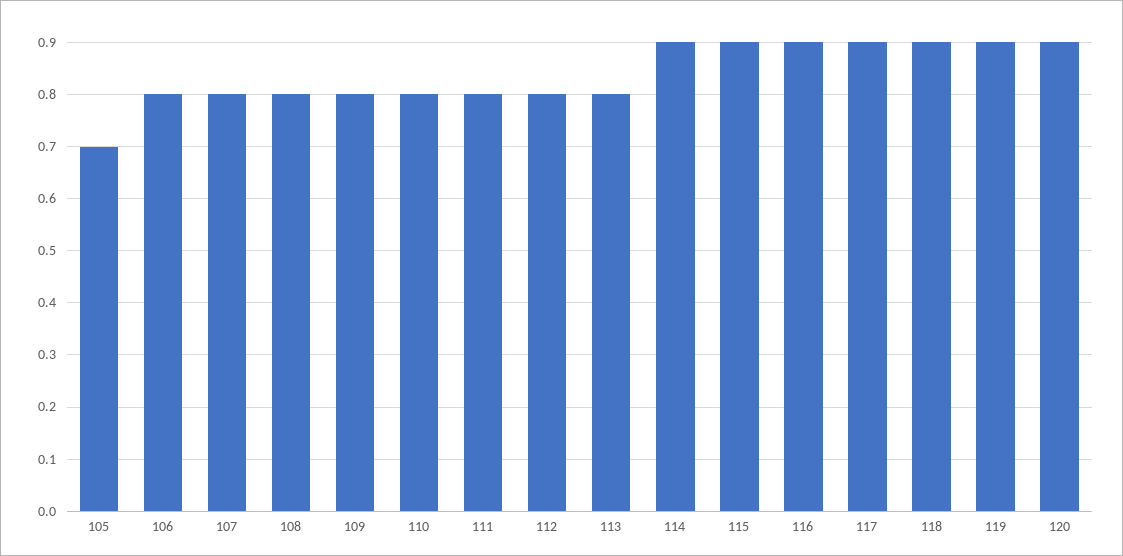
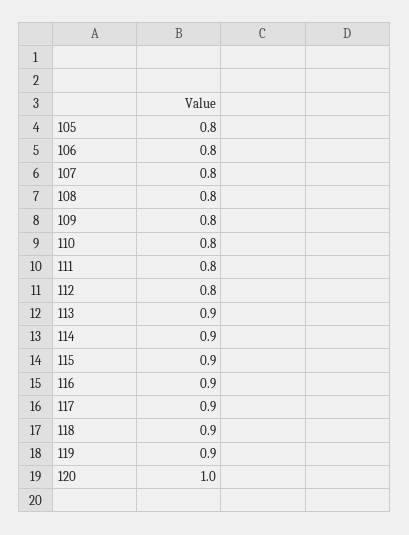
  {
-   "105": 0.7,
+   "105": 0.8,
    "106": 0.8,
    "107": 0.8,
    "108": 0.8,
    "109": 0.8,
    "110": 0.8,
    "111": 0.8,
    "112": 0.8,
-   "113": 0.8,
+   "113": 0.9,
    "114": 0.9,
    "115": 0.9,
    "116": 0.9,
    "117": 0.9,
    "118": 0.9,
    "119": 0.9,
-   "120": 0.9
+   "120": 1
  }

